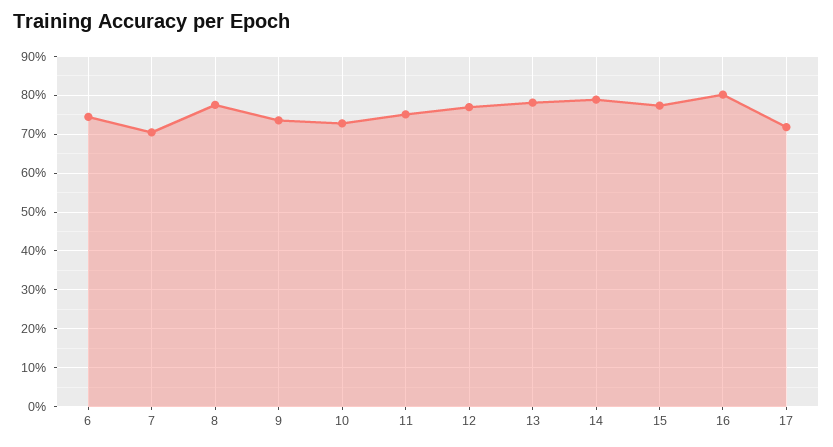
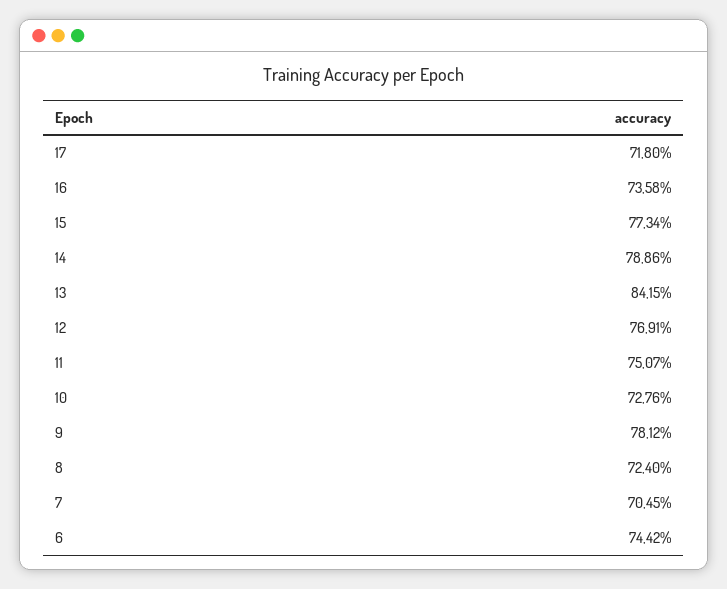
  {
    "6": 74.42,
    "7": 70.45,
-   "8": 78,
+   "8": 72.4,
-   "9": 74,
+   "9": 78.12,
    "10": 72.76,
    "11": 75.07,
    "12": 76.91,
-   "13": 78,
+   "13": 84.15,
    "14": 78.86,
    "15": 77.34,
-   "16": 80,
+   "16": 73.58,
    "17": 71.8
  }

